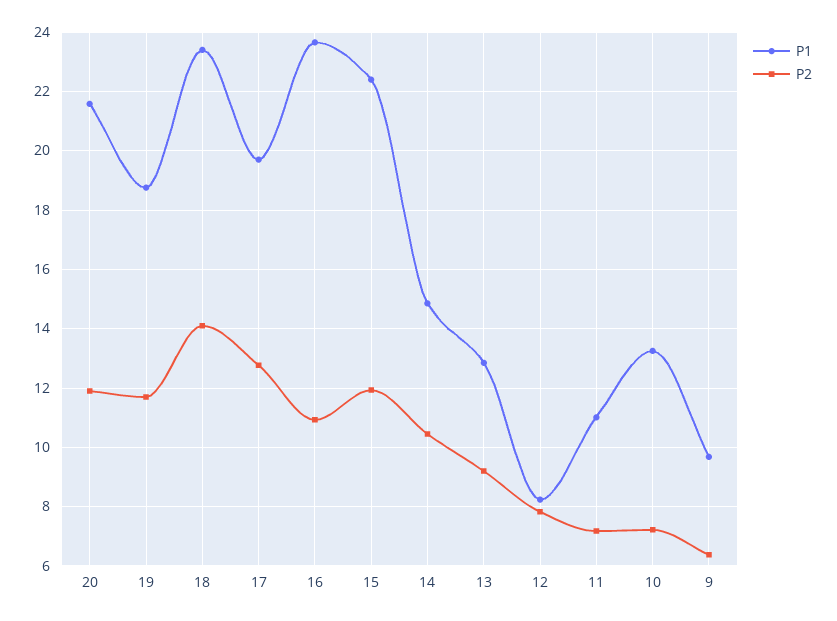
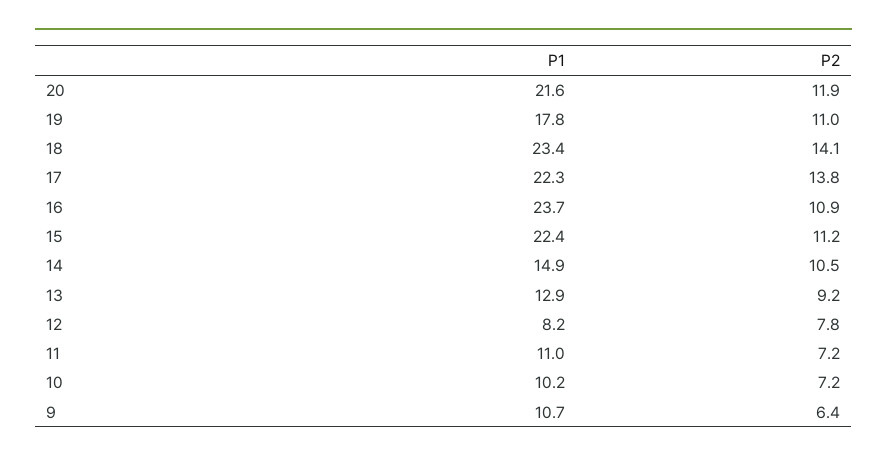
  {
    "P1": {
      "20": 21.6,
-     "19": 18.75,
+     "19": 17.8,
      "18": 23.4,
-     "17": 19.75,
+     "17": 22.3,
      "16": 23.7,
      "15": 22.4,
      "14": 14.9,
      "13": 12.9,
      "12": 8.2,
      "11": 11,
-     "10": 13.25,
+     "10": 10.2,
-     "9": 9.75
+     "9": 10.7
    },
    "P2": {
      "20": 11.9,
-     "19": 11.75,
+     "19": 11,
      "18": 14.1,
-     "17": 12.75,
+     "17": 13.8,
      "16": 10.9,
-     "15": 12,
+     "15": 11.2,
      "14": 10.5,
      "13": 9.2,
      "12": 7.8,
      "11": 7.2,
      "10": 7.2,
      "9": 6.4
    }
  }

